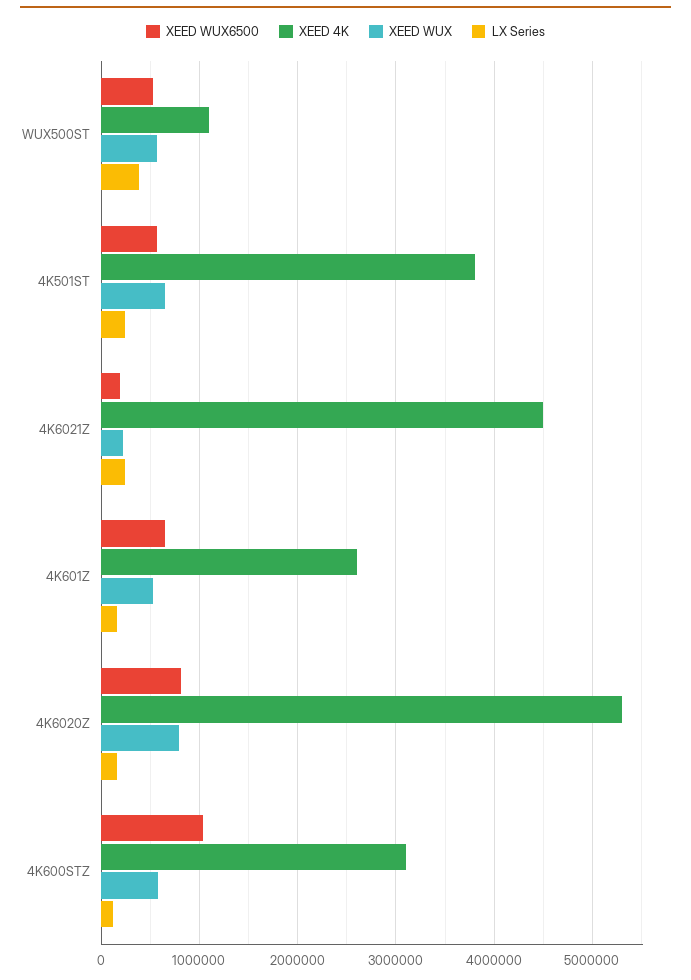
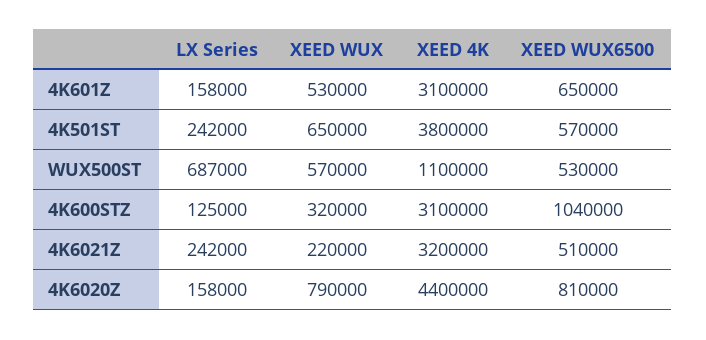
  {
    "XEED WUX6500": {
      "WUX500ST": 530000,
      "4K501ST": 570000,
-     "4K6021Z": 200000,
+     "4K6021Z": 510000,
      "4K601Z": 650000,
      "4K6020Z": 810000,
      "4K600STZ": 1040000
    },
    "XEED 4K": {
      "WUX500ST": 1100000,
      "4K501ST": 3800000,
-     "4K6021Z": 4500000,
+     "4K6021Z": 3200000,
-     "4K601Z": 2600000,
+     "4K601Z": 3100000,
-     "4K6020Z": 5300000,
+     "4K6020Z": 4400000,
      "4K600STZ": 3100000
    },
    "XEED WUX": {
      "WUX500ST": 570000,
      "4K501ST": 650000,
      "4K6021Z": 220000,
      "4K601Z": 530000,
      "4K6020Z": 790000,
-     "4K600STZ": 600000
+     "4K600STZ": 320000
    },
    "LX Series": {
-     "WUX500ST": 400000,
+     "WUX500ST": 687000,
      "4K501ST": 242000,
      "4K6021Z": 242000,
      "4K601Z": 158000,
      "4K6020Z": 158000,
      "4K600STZ": 125000
    }
  }

